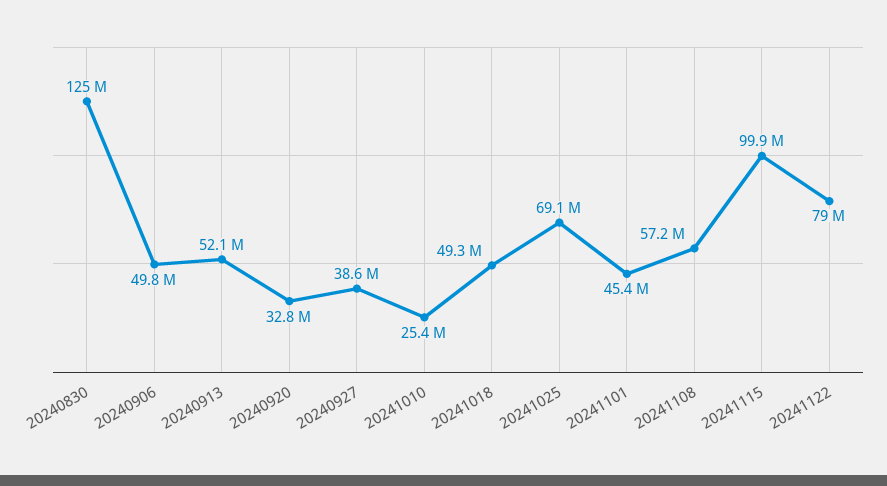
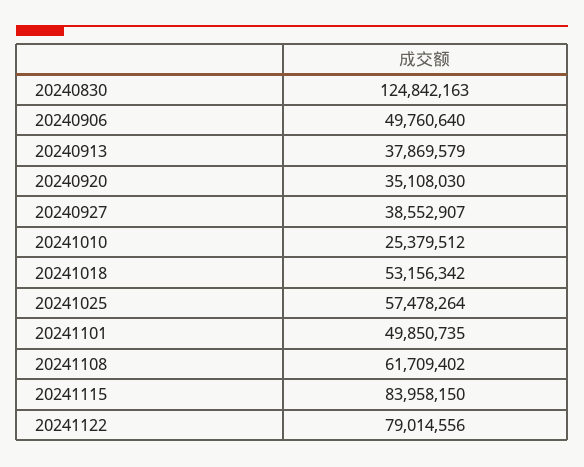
  {
    "20240830": 124842163,
    "20240906": 49760640,
-   "20240913": 52100000,
+   "20240913": 37869579,
-   "20240920": 32800000,
+   "20240920": 35108030,
    "20240927": 38552907,
    "20241010": 25379512,
-   "20241018": 49300000,
+   "20241018": 53156342,
-   "20241025": 69100000,
+   "20241025": 57478264,
-   "20241101": 45400000,
+   "20241101": 49850735,
-   "20241108": 57200000,
+   "20241108": 61709402,
-   "20241115": 99900000,
+   "20241115": 83958150,
    "20241122": 79014556
  }

